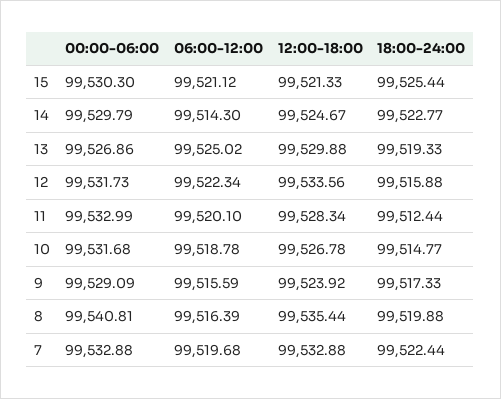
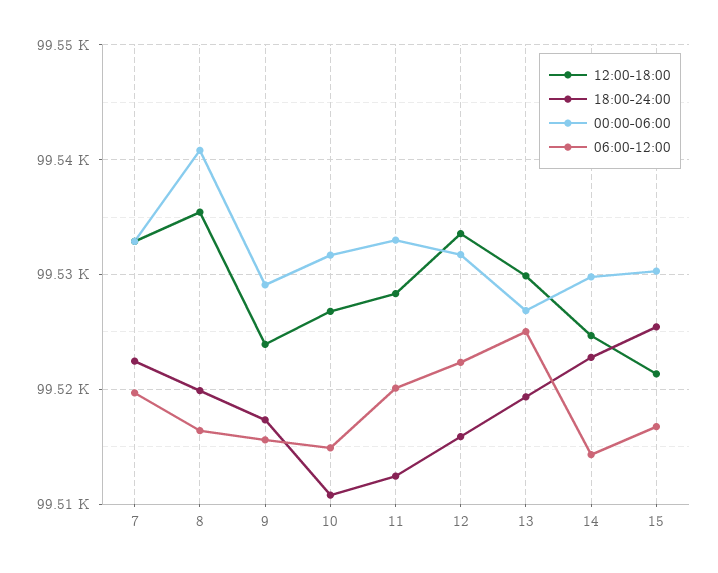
  {
    "00:00-06:00": {
      "15": 99530.3,
      "14": 99529.79,
      "13": 99526.86,
      "12": 99531.73,
      "11": 99532.99,
      "10": 99531.68,
      "9": 99529.09,
      "8": 99540.81,
      "7": 99532.88
    },
    "06:00-12:00": {
-     "15": 99521.12,
+     "15": 99517,
      "14": 99514.3,
      "13": 99525.02,
      "12": 99522.34,
      "11": 99520.1,
-     "10": 99518.78,
+     "10": 99515,
      "9": 99515.59,
      "8": 99516.39,
      "7": 99519.68
    },
    "12:00-18:00": {
      "15": 99521.33,
      "14": 99524.67,
      "13": 99529.88,
      "12": 99533.56,
      "11": 99528.34,
      "10": 99526.78,
      "9": 99523.92,
      "8": 99535.44,
      "7": 99532.88
    },
    "18:00-24:00": {
      "15": 99525.44,
      "14": 99522.77,
      "13": 99519.33,
      "12": 99515.88,
      "11": 99512.44,
-     "10": 99514.77,
+     "10": 99511,
      "9": 99517.33,
      "8": 99519.88,
      "7": 99522.44
    }
  }

